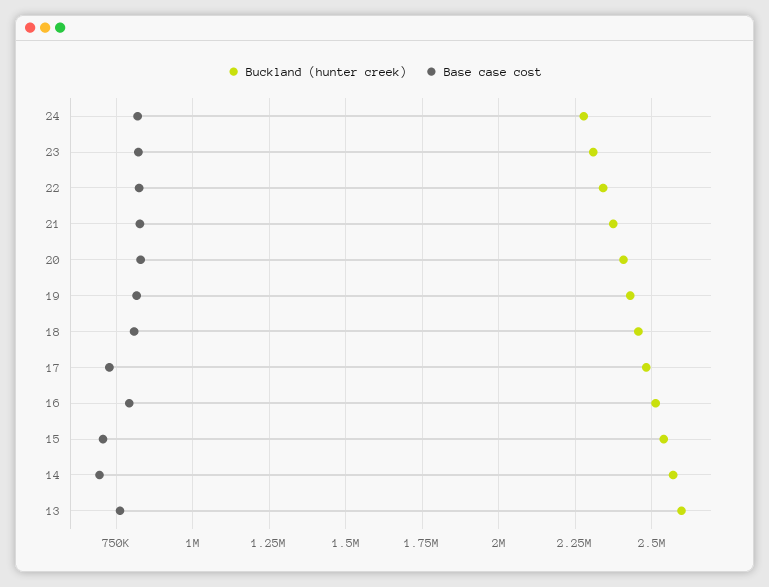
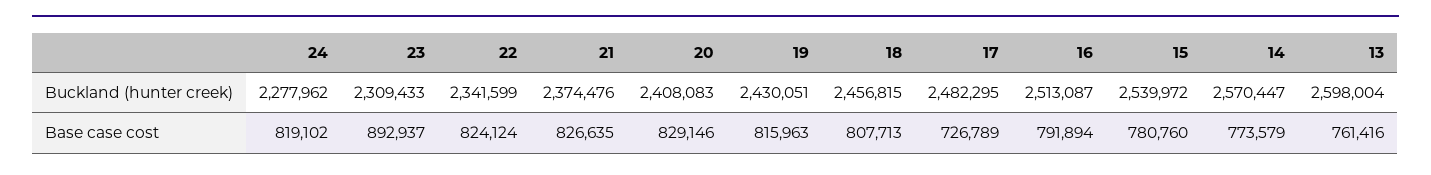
  {
    "Buckland (hunter creek)": {
      "24": 2277962,
      "23": 2309433,
      "22": 2341599,
      "21": 2374476,
      "20": 2408083,
      "19": 2430051,
      "18": 2456815,
      "17": 2482295,
      "16": 2513087,
      "15": 2539972,
      "14": 2570447,
      "13": 2598004
    },
    "Base case cost": {
      "24": 819102,
-     "23": 825000,
+     "23": 892937,
      "22": 824124,
      "21": 826635,
      "20": 829146,
      "19": 815963,
      "18": 807713,
      "17": 726789,
      "16": 791894,
-     "15": 700000,
+     "15": 780760,
-     "14": 700000,
+     "14": 773579,
      "13": 761416
    }
  }

